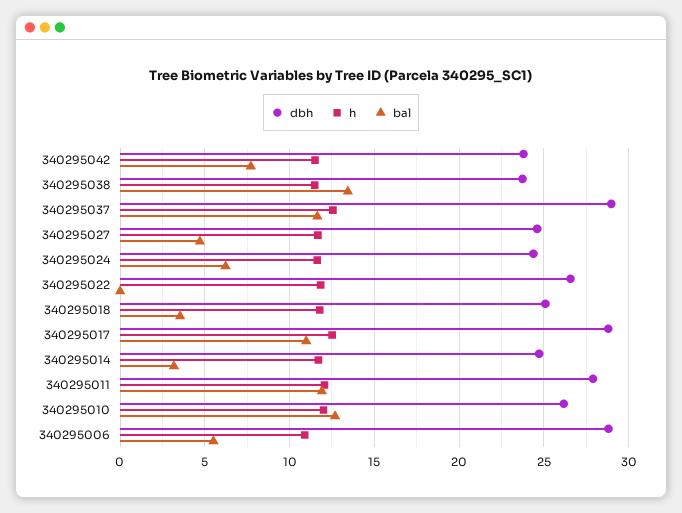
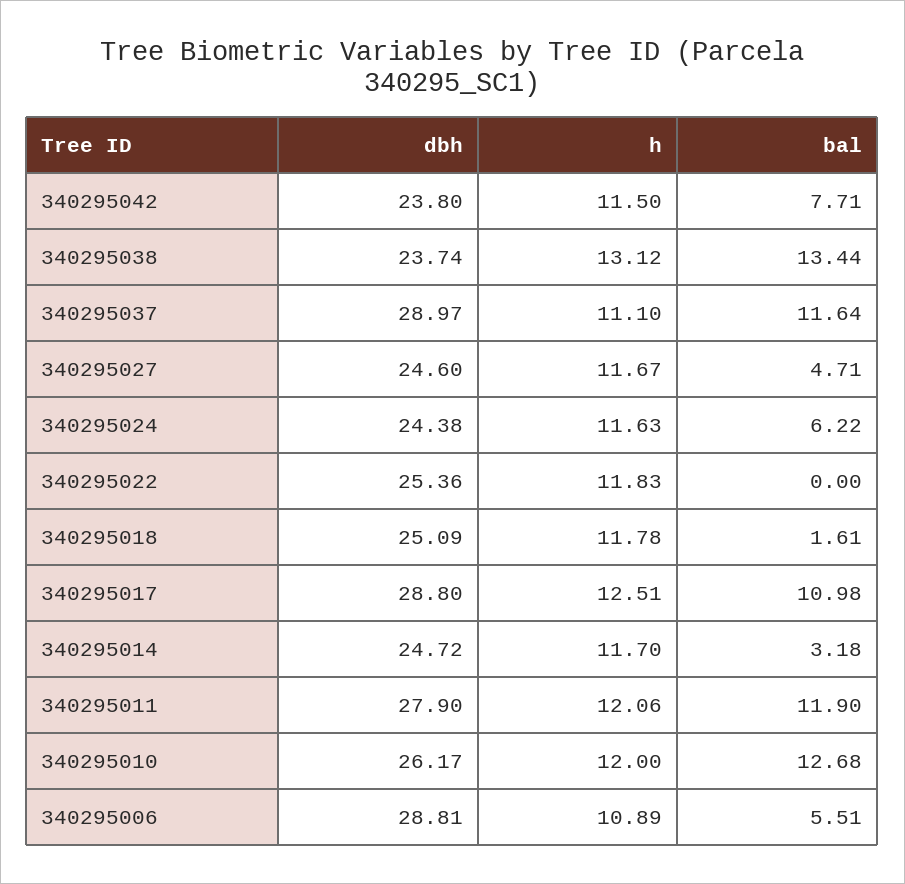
  {
    "dbh": {
      "340295042": 23.8,
      "340295038": 23.74,
      "340295037": 28.97,
      "340295027": 24.6,
      "340295024": 24.38,
-     "340295022": 26.5,
+     "340295022": 25.36,
      "340295018": 25.09,
      "340295017": 28.8,
      "340295014": 24.72,
      "340295011": 27.9,
      "340295010": 26.17,
      "340295006": 28.81
    },
    "h": {
      "340295042": 11.5,
-     "340295038": 11.5,
+     "340295038": 13.12,
-     "340295037": 12.5,
+     "340295037": 11.1,
      "340295027": 11.67,
      "340295024": 11.63,
      "340295022": 11.83,
      "340295018": 11.78,
      "340295017": 12.51,
      "340295014": 11.7,
      "340295011": 12.06,
      "340295010": 12,
      "340295006": 10.89
    },
    "bal": {
      "340295042": 7.71,
      "340295038": 13.44,
      "340295037": 11.64,
      "340295027": 4.71,
      "340295024": 6.22,
      "340295022": 0,
-     "340295018": 3.5,
+     "340295018": 1.61,
      "340295017": 10.98,
      "340295014": 3.18,
      "340295011": 11.9,
      "340295010": 12.68,
      "340295006": 5.51
    }
  }

